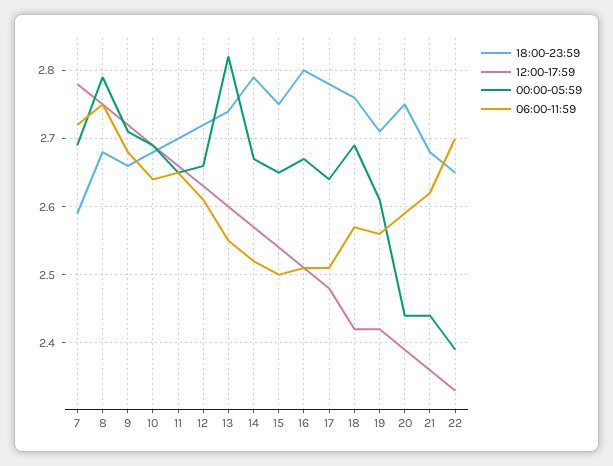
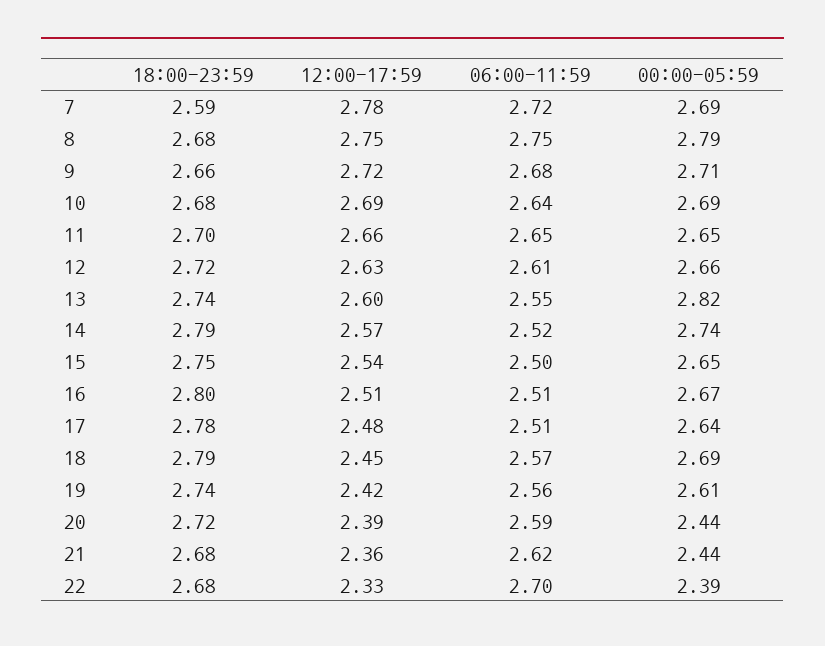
  {
    "18:00-23:59": {
      "7": 2.59,
      "8": 2.68,
      "9": 2.66,
      "10": 2.68,
      "11": 2.7,
      "12": 2.72,
      "13": 2.74,
      "14": 2.79,
      "15": 2.75,
      "16": 2.8,
      "17": 2.78,
-     "18": 2.76,
+     "18": 2.79,
-     "19": 2.71,
+     "19": 2.74,
-     "20": 2.75,
+     "20": 2.72,
      "21": 2.68,
-     "22": 2.65
+     "22": 2.68
    },
    "12:00-17:59": {
      "7": 2.78,
      "8": 2.75,
      "9": 2.72,
      "10": 2.69,
      "11": 2.66,
      "12": 2.63,
      "13": 2.6,
      "14": 2.57,
      "15": 2.54,
      "16": 2.51,
      "17": 2.48,
-     "18": 2.42,
+     "18": 2.45,
      "19": 2.42,
      "20": 2.39,
      "21": 2.36,
      "22": 2.33
    },
    "00:00-05:59": {
      "7": 2.69,
      "8": 2.79,
      "9": 2.71,
      "10": 2.69,
      "11": 2.65,
      "12": 2.66,
      "13": 2.82,
-     "14": 2.67,
+     "14": 2.74,
      "15": 2.65,
      "16": 2.67,
      "17": 2.64,
      "18": 2.69,
      "19": 2.61,
      "20": 2.44,
      "21": 2.44,
      "22": 2.39
    },
    "06:00-11:59": {
      "7": 2.72,
      "8": 2.75,
      "9": 2.68,
      "10": 2.64,
      "11": 2.65,
      "12": 2.61,
      "13": 2.55,
      "14": 2.52,
      "15": 2.5,
      "16": 2.51,
      "17": 2.51,
      "18": 2.57,
      "19": 2.56,
      "20": 2.59,
      "21": 2.62,
      "22": 2.7
    }
  }

